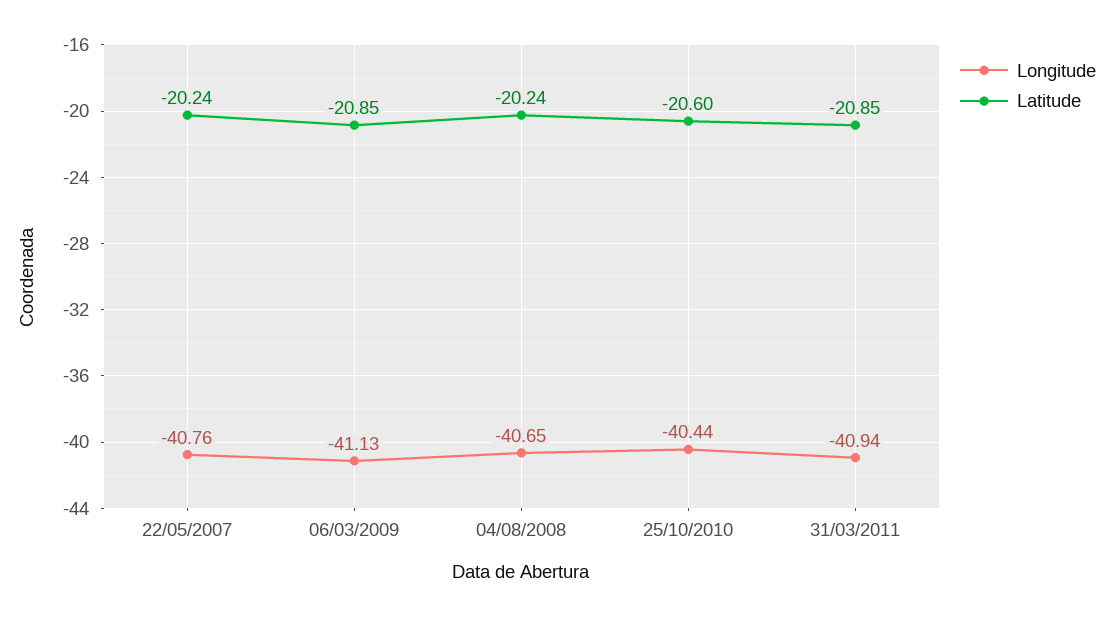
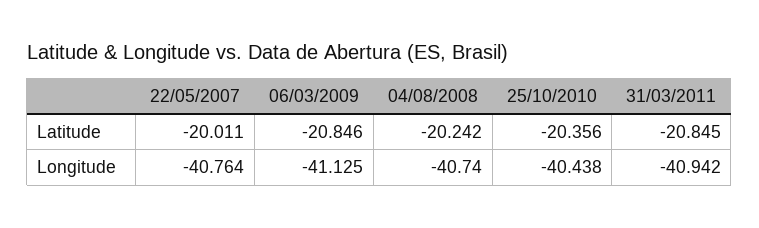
  {
    "Longitude": {
      "22/05/2007": -40.764,
      "06/03/2009": -41.125,
-     "04/08/2008": -40.65,
+     "04/08/2008": -40.74,
      "25/10/2010": -40.438,
      "31/03/2011": -40.942
    },
    "Latitude": {
-     "22/05/2007": -20.24,
+     "22/05/2007": -20.011,
      "06/03/2009": -20.846,
      "04/08/2008": -20.242,
-     "25/10/2010": -20.6,
+     "25/10/2010": -20.356,
      "31/03/2011": -20.845
    }
  }

